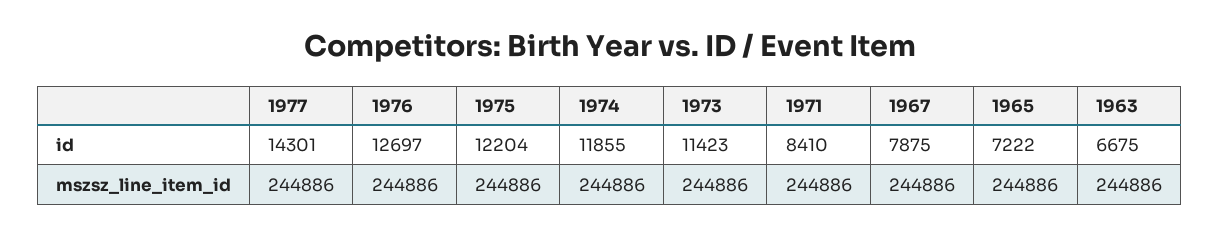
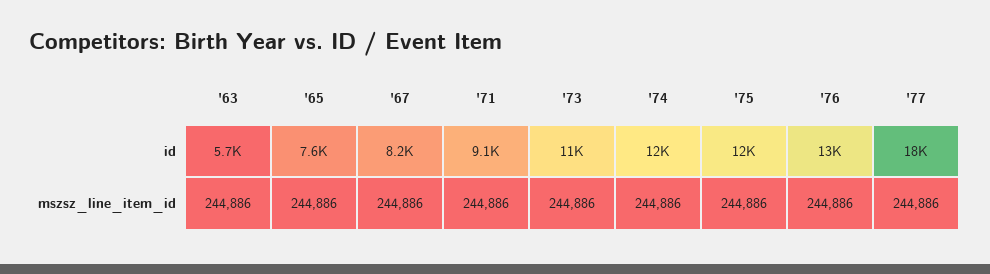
  {
    "1977": {
-     "id": 14301,
+     "id": 18000,
      "mszsz_line_item_id": 244886
    },
    "1976": {
      "id": 12697,
      "mszsz_line_item_id": 244886
    },
    "1975": {
      "id": 12204,
      "mszsz_line_item_id": 244886
    },
    "1974": {
      "id": 11855,
      "mszsz_line_item_id": 244886
    },
    "1973": {
      "id": 11423,
      "mszsz_line_item_id": 244886
    },
    "1971": {
-     "id": 8410,
+     "id": 9100,
      "mszsz_line_item_id": 244886
    },
    "1967": {
-     "id": 7875,
+     "id": 8200,
      "mszsz_line_item_id": 244886
    },
    "1965": {
-     "id": 7222,
+     "id": 7600,
      "mszsz_line_item_id": 244886
    },
    "1963": {
-     "id": 6675,
+     "id": 5700,
      "mszsz_line_item_id": 244886
    }
  }

